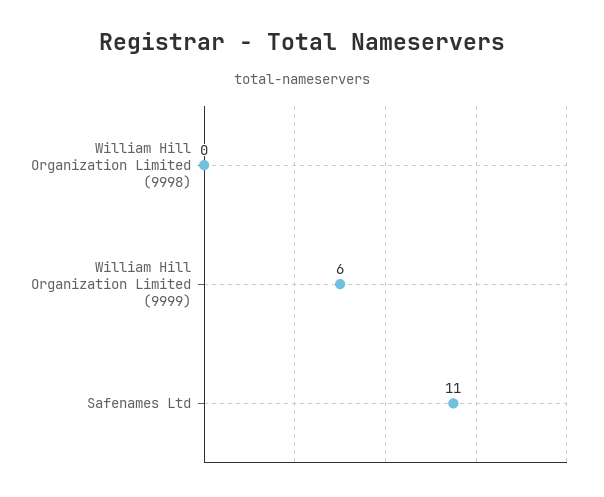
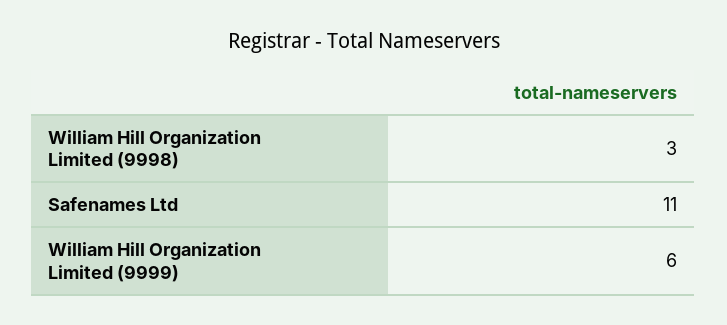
  {
-   "William Hill Organization Limited (9998)": 0,
+   "William Hill Organization Limited (9998)": 3,
    "William Hill Organization Limited (9999)": 6,
    "Safenames Ltd": 11
  }

